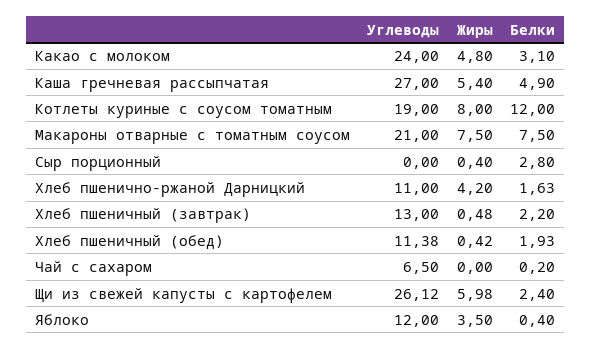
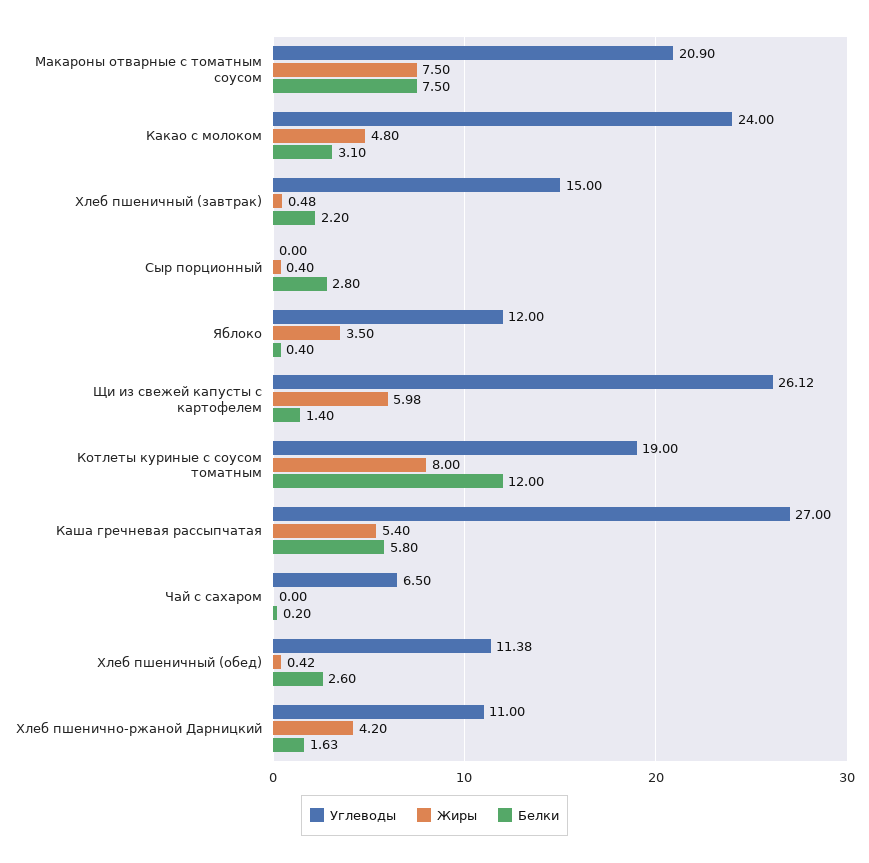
  {
    "Углеводы": {
      "Какао с молоком": 24,
      "Каша гречневая рассыпчатая": 27,
      "Котлеты куриные с соусом томатным": 19,
-     "Макароны отварные с томатным соусом": 21,
+     "Макароны отварные с томатным соусом": 20.9,
      "Сыр порционный": 0,
      "Хлеб пшенично-ржаной Дарницкий": 11,
-     "Хлеб пшеничный (завтрак)": 13,
+     "Хлеб пшеничный (завтрак)": 15,
      "Хлеб пшеничный (обед)": 11.38,
      "Чай с сахаром": 6.5,
      "Щи из свежей капусты с картофелем": 26.12,
      "Яблоко": 12
    },
    "Жиры": {
      "Какао с молоком": 4.8,
      "Каша гречневая рассыпчатая": 5.4,
      "Котлеты куриные с соусом томатным": 8,
      "Макароны отварные с томатным соусом": 7.5,
      "Сыр порционный": 0.4,
      "Хлеб пшенично-ржаной Дарницкий": 4.2,
      "Хлеб пшеничный (завтрак)": 0.48,
      "Хлеб пшеничный (обед)": 0.42,
      "Чай с сахаром": 0,
      "Щи из свежей капусты с картофелем": 5.98,
      "Яблоко": 3.5
    },
    "Белки": {
      "Какао с молоком": 3.1,
-     "Каша гречневая рассыпчатая": 4.9,
+     "Каша гречневая рассыпчатая": 5.8,
      "Котлеты куриные с соусом томатным": 12,
      "Макароны отварные с томатным соусом": 7.5,
      "Сыр порционный": 2.8,
      "Хлеб пшенично-ржаной Дарницкий": 1.63,
      "Хлеб пшеничный (завтрак)": 2.2,
-     "Хлеб пшеничный (обед)": 1.93,
+     "Хлеб пшеничный (обед)": 2.6,
      "Чай с сахаром": 0.2,
-     "Щи из свежей капусты с картофелем": 2.4,
+     "Щи из свежей капусты с картофелем": 1.4,
      "Яблоко": 0.4
    }
  }

